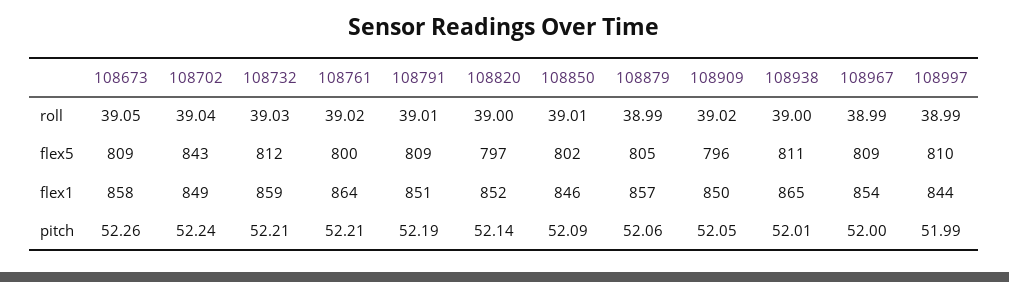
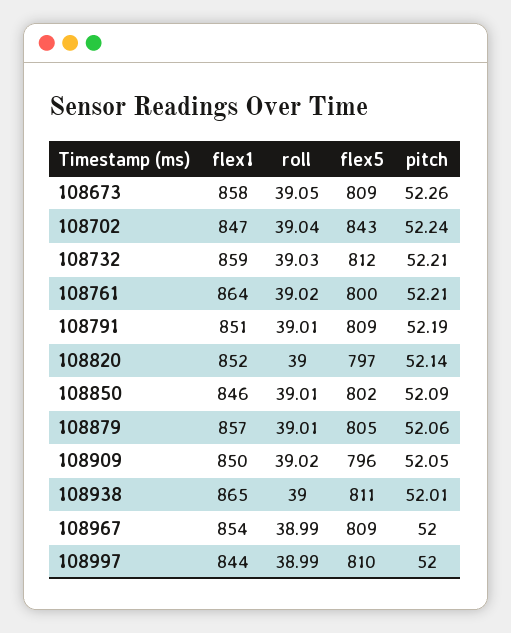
  {
    "108673": {
      "roll": 39.05,
      "flex5": 809,
      "flex1": 858,
      "pitch": 52.26
    },
    "108702": {
      "roll": 39.04,
      "flex5": 843,
-     "flex1": 849,
+     "flex1": 847,
      "pitch": 52.24
    },
    "108732": {
      "roll": 39.03,
      "flex5": 812,
      "flex1": 859,
      "pitch": 52.21
    },
    "108761": {
      "roll": 39.02,
      "flex5": 800,
      "flex1": 864,
      "pitch": 52.21
    },
    "108791": {
      "roll": 39.01,
      "flex5": 809,
      "flex1": 851,
      "pitch": 52.19
    },
    "108820": {
      "roll": 39,
      "flex5": 797,
      "flex1": 852,
      "pitch": 52.14
    },
    "108850": {
      "roll": 39.01,
      "flex5": 802,
      "flex1": 846,
      "pitch": 52.09
    },
    "108879": {
-     "roll": 38.99,
+     "roll": 39.01,
      "flex5": 805,
      "flex1": 857,
      "pitch": 52.06
    },
    "108909": {
      "roll": 39.02,
      "flex5": 796,
      "flex1": 850,
      "pitch": 52.05
    },
    "108938": {
      "roll": 39,
      "flex5": 811,
      "flex1": 865,
      "pitch": 52.01
    },
    "108967": {
      "roll": 38.99,
      "flex5": 809,
      "flex1": 854,
      "pitch": 52
    },
    "108997": {
      "roll": 38.99,
      "flex5": 810,
      "flex1": 844,
-     "pitch": 51.99
+     "pitch": 52
    }
  }

